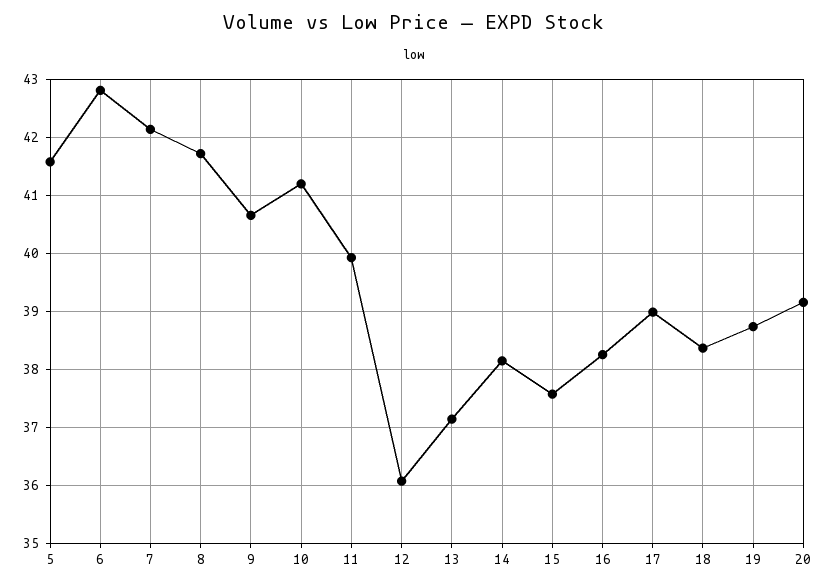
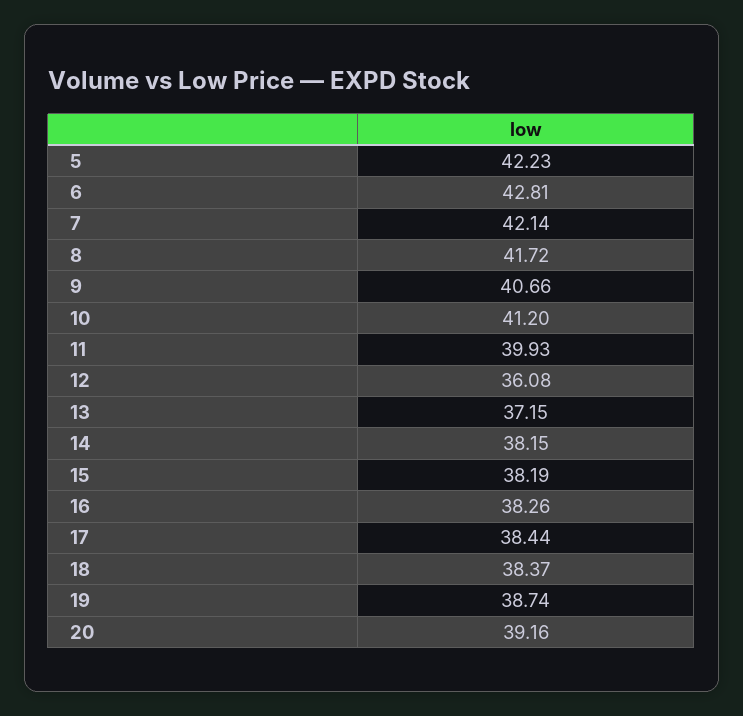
  {
-   "5": 41.6,
+   "5": 42.23,
    "6": 42.81,
    "7": 42.14,
    "8": 41.72,
    "9": 40.66,
    "10": 41.2,
    "11": 39.93,
    "12": 36.08,
    "13": 37.15,
    "14": 38.15,
-   "15": 37.6,
+   "15": 38.19,
    "16": 38.26,
-   "17": 39,
+   "17": 38.44,
    "18": 38.37,
    "19": 38.74,
    "20": 39.16
  }

